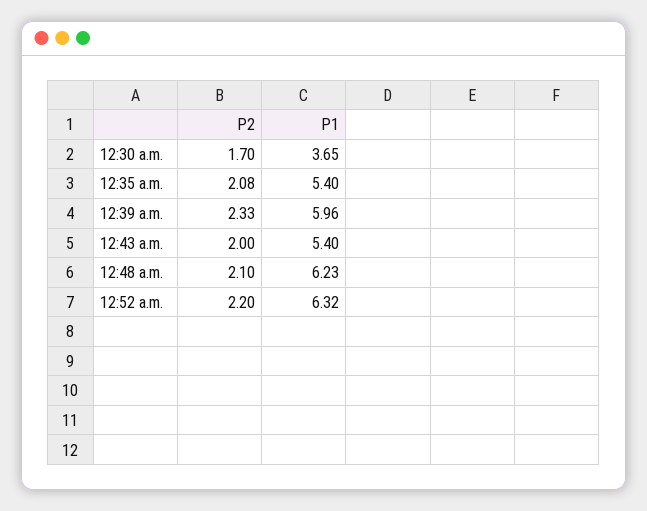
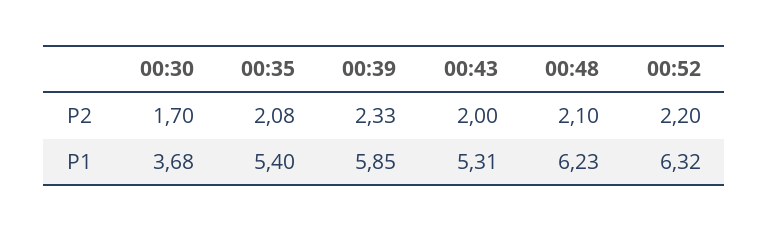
  {
    "P2": {
      "12:30 a.m.": 1.7,
      "12:35 a.m.": 2.08,
      "12:39 a.m.": 2.33,
      "12:43 a.m.": 2,
      "12:48 a.m.": 2.1,
      "12:52 a.m.": 2.2
    },
    "P1": {
-     "12:30 a.m.": 3.65,
+     "12:30 a.m.": 3.68,
      "12:35 a.m.": 5.4,
-     "12:39 a.m.": 5.96,
+     "12:39 a.m.": 5.85,
-     "12:43 a.m.": 5.4,
+     "12:43 a.m.": 5.31,
      "12:48 a.m.": 6.23,
      "12:52 a.m.": 6.32
    }
  }

